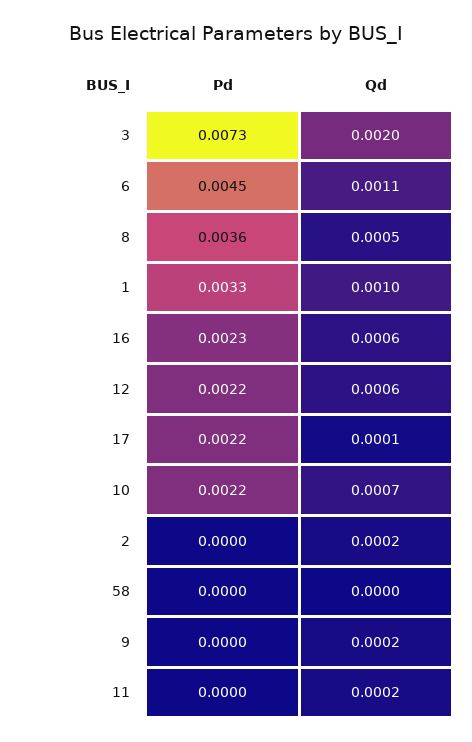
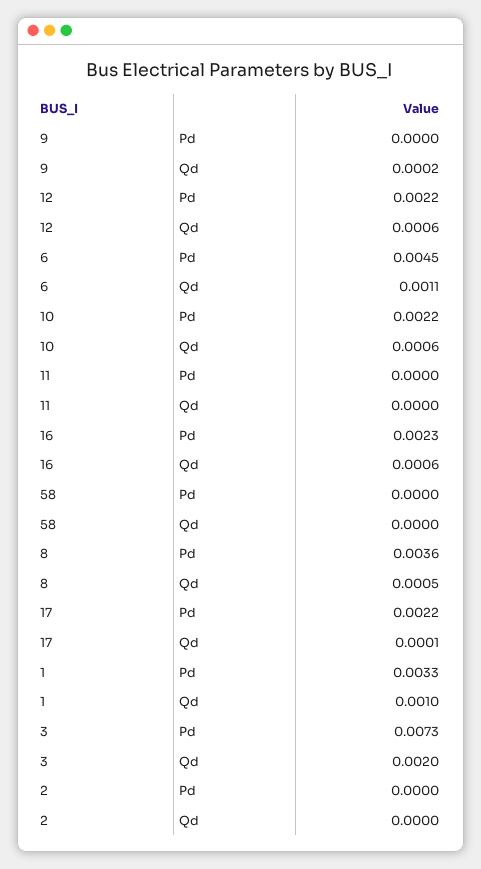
  {
    "Pd": {
      "3": 0.0073,
      "6": 0.0045,
      "8": 0.0036,
      "1": 0.0033,
      "16": 0.0023,
      "12": 0.0022,
      "17": 0.0022,
      "10": 0.0022,
      "2": 0,
      "58": 0,
      "9": 0,
      "11": 0
    },
    "Qd": {
      "3": 0.002,
      "6": 0.0011,
      "8": 0.0005,
      "1": 0.001,
      "16": 0.0006,
      "12": 0.0006,
      "17": 0.0001,
-     "10": 0.0007,
+     "10": 0.0006,
-     "2": 0.0002,
+     "2": 0,
      "58": 0,
      "9": 0.0002,
-     "11": 0.0002
+     "11": 0
    }
  }

